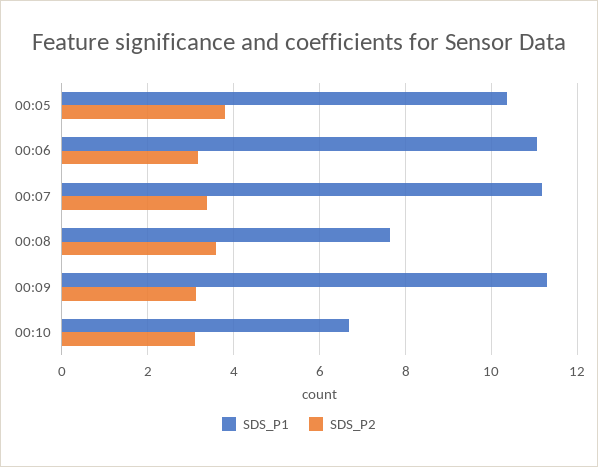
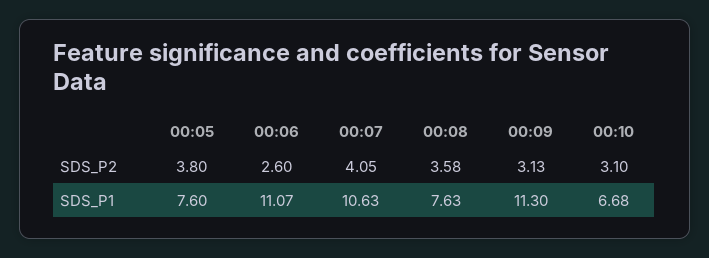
  {
    "SDS_P1": {
-     "00:05": 10.4,
+     "00:05": 7.6,
      "00:06": 11.07,
-     "00:07": 11.2,
+     "00:07": 10.63,
      "00:08": 7.63,
      "00:09": 11.3,
      "00:10": 6.68
    },
    "SDS_P2": {
      "00:05": 3.8,
-     "00:06": 3.2,
+     "00:06": 2.6,
-     "00:07": 3.4,
+     "00:07": 4.05,
      "00:08": 3.58,
      "00:09": 3.13,
      "00:10": 3.1
    }
  }

